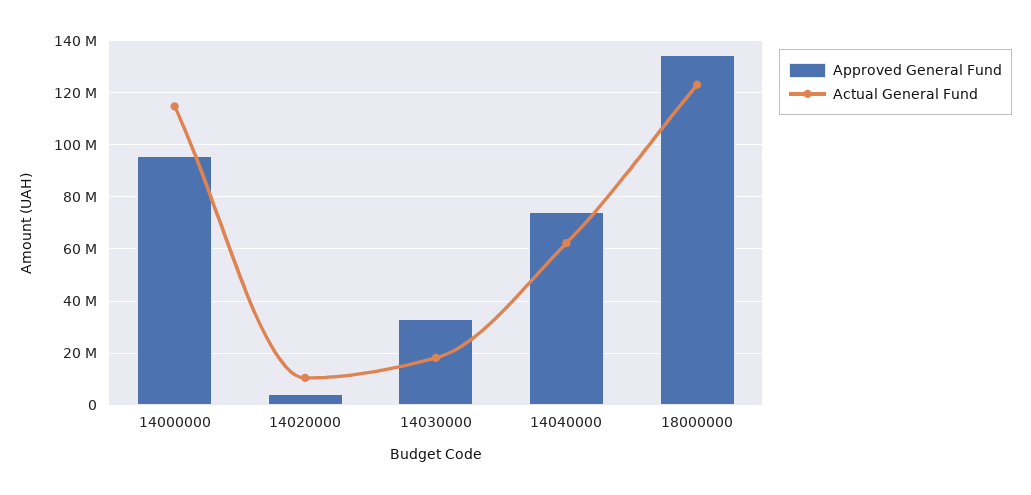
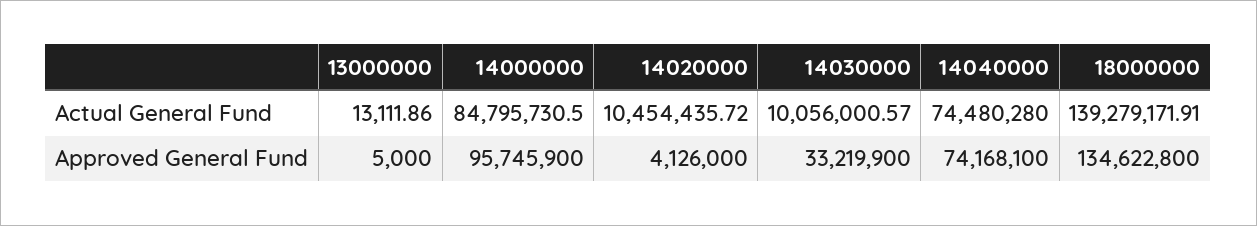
  {
    "Approved General Fund": {
      "14000000": 95745900,
      "14020000": 4126000,
      "14030000": 33219900,
      "14040000": 74168100,
-     "18000000": 134622800
+     "18000000": 134622800,
+     "13000000": 5000
    },
    "Actual General Fund": {
-     "14000000": 115000000,
+     "14000000": 84795730.5,
      "14020000": 10454435.72,
-     "14030000": 17500000,
+     "14030000": 10056000.57,
-     "14040000": 62500000,
+     "14040000": 74480280,
-     "18000000": 122500000
+     "18000000": 139279171.91,
+     "13000000": 13111.86
    }
  }

